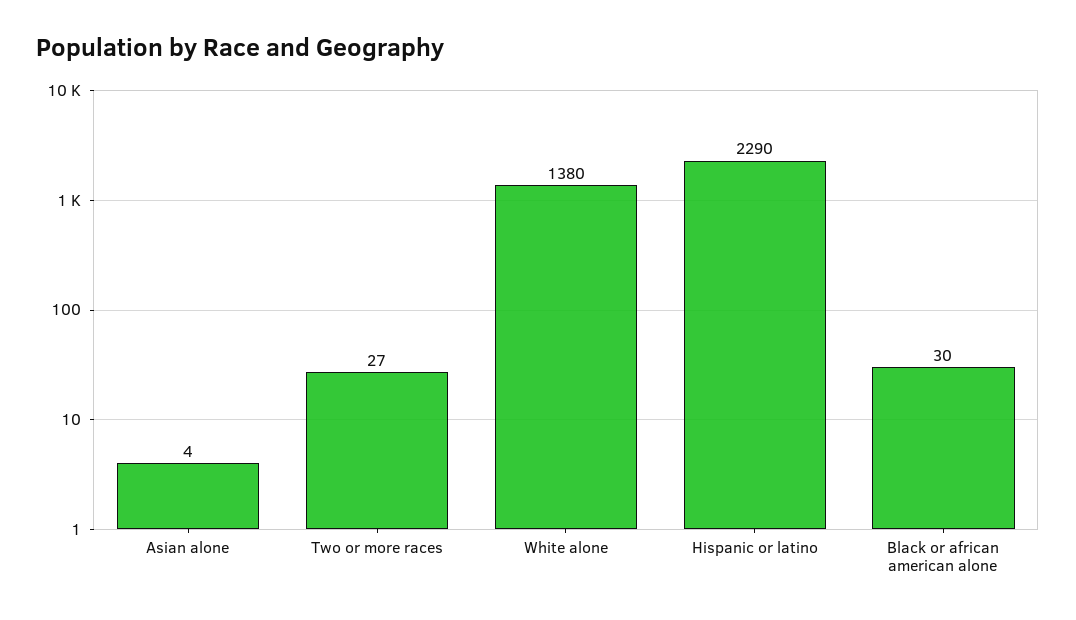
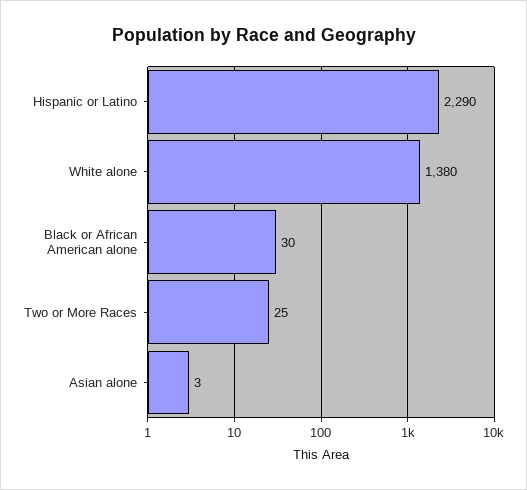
  {
-   "Asian alone": 4,
+   "Asian alone": 3,
-   "Two or more races": 27,
+   "Two or more races": 25,
    "White alone": 1380,
    "Hispanic or latino": 2290,
    "Black or african american alone": 30
  }

